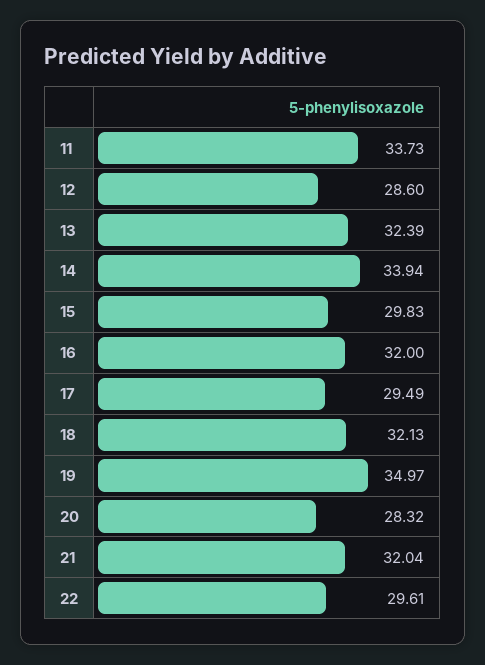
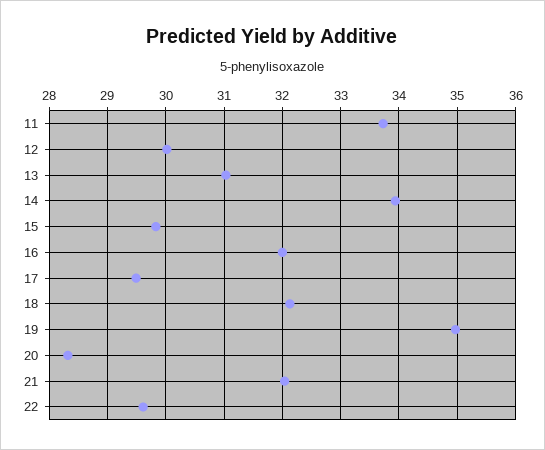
  {
    "11": 33.73,
-   "12": 28.6,
+   "12": 30,
-   "13": 32.39,
+   "13": 31,
    "14": 33.94,
    "15": 29.83,
    "16": 32,
    "17": 29.49,
    "18": 32.13,
    "19": 34.97,
    "20": 28.32,
    "21": 32.04,
    "22": 29.61
  }

